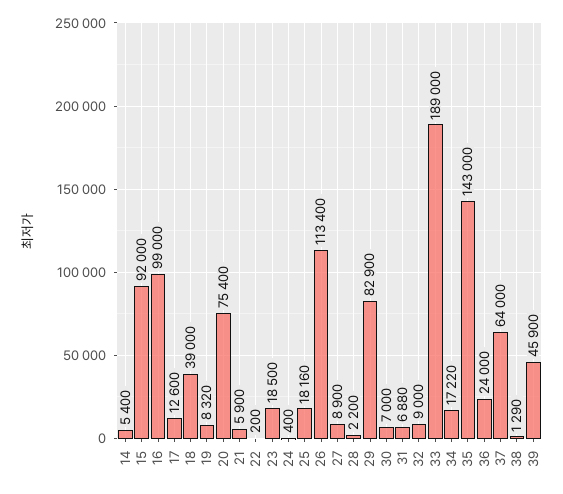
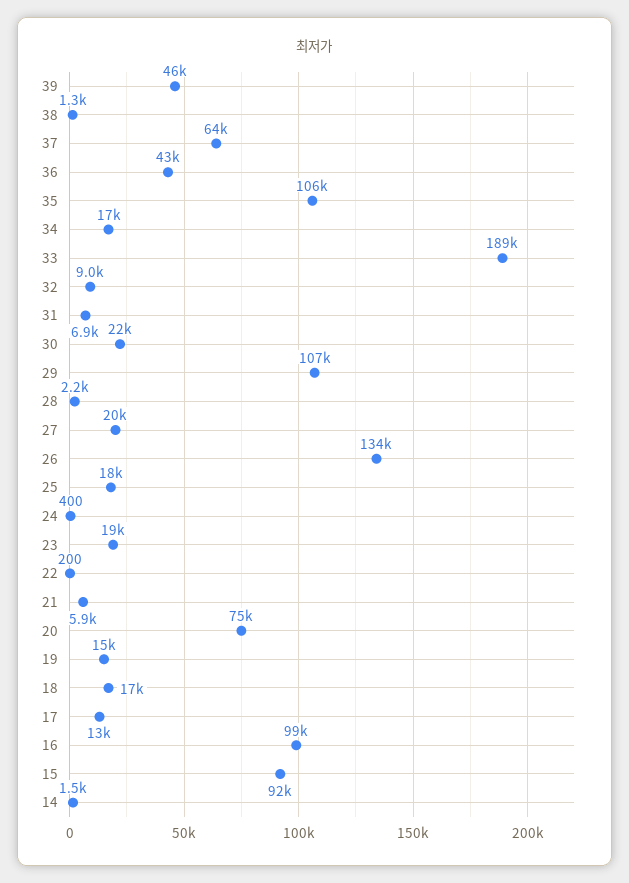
  {
-   "14": 5400,
+   "14": 1500,
    "15": 92000,
    "16": 99000,
    "17": 12600,
-   "18": 39000,
+   "18": 17000,
-   "19": 8320,
+   "19": 15000,
    "20": 75400,
    "21": 5900,
    "22": 200,
    "23": 18500,
    "24": 400,
    "25": 18160,
-   "26": 113400,
+   "26": 134000,
-   "27": 8900,
+   "27": 20000,
    "28": 2200,
-   "29": 82900,
+   "29": 107000,
-   "30": 7000,
+   "30": 22000,
    "31": 6880,
    "32": 9000,
    "33": 189000,
    "34": 17220,
-   "35": 143000,
+   "35": 106000,
-   "36": 24000,
+   "36": 43000,
    "37": 64000,
    "38": 1290,
    "39": 45900
  }

